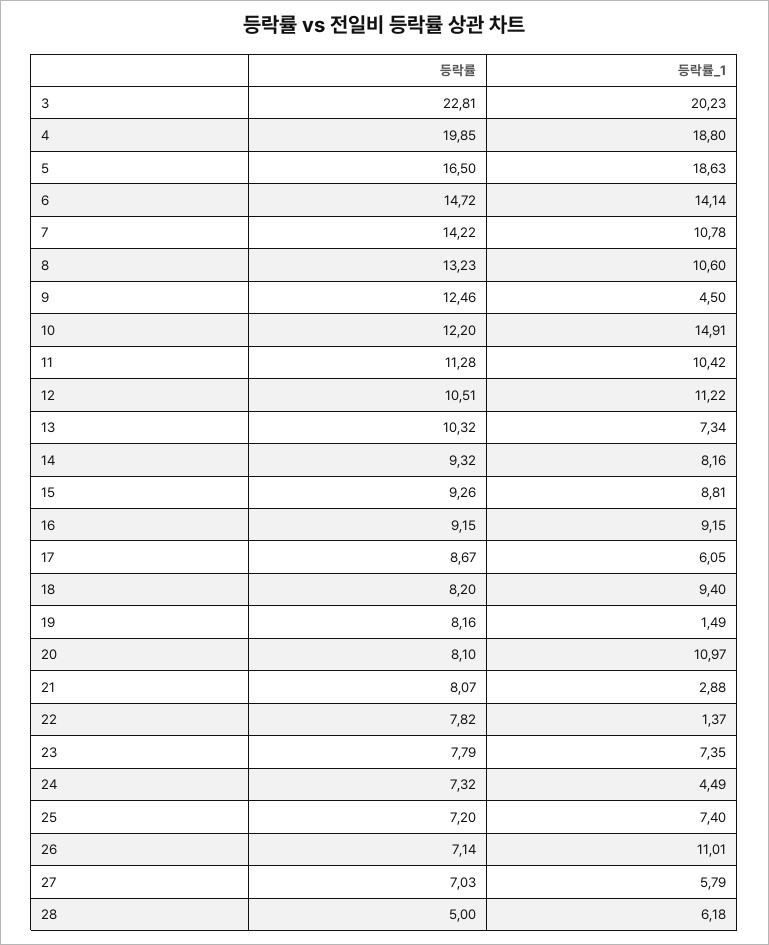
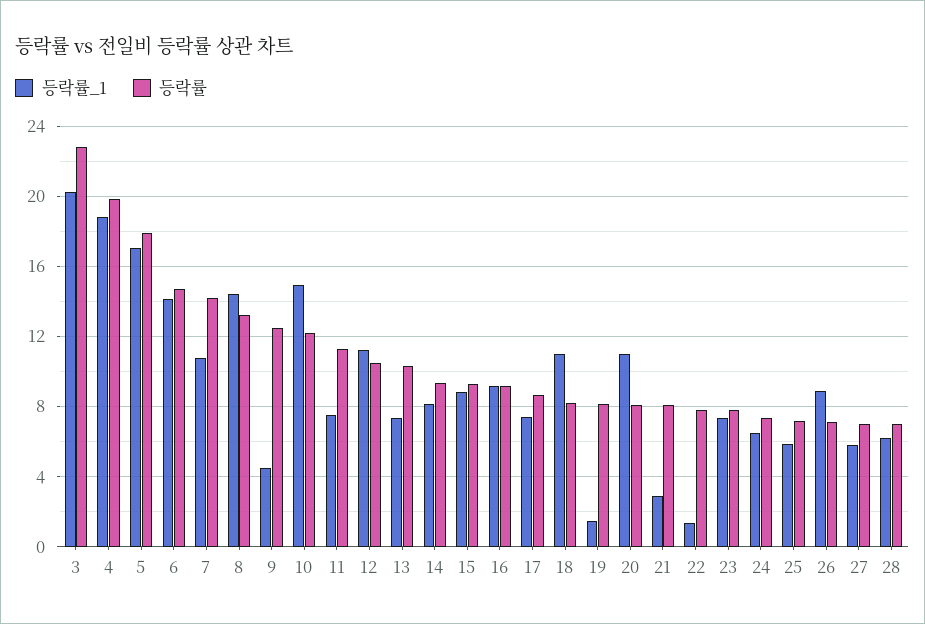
  {
    "등락률": {
      "3": 22.81,
      "4": 19.85,
-     "5": 16.5,
+     "5": 18,
      "6": 14.72,
      "7": 14.22,
      "8": 13.23,
      "9": 12.46,
      "10": 12.2,
      "11": 11.28,
      "12": 10.51,
      "13": 10.32,
      "14": 9.32,
      "15": 9.26,
      "16": 9.15,
      "17": 8.67,
      "18": 8.2,
      "19": 8.16,
      "20": 8.1,
      "21": 8.07,
      "22": 7.82,
      "23": 7.79,
      "24": 7.32,
      "25": 7.2,
      "26": 7.14,
      "27": 7.03,
-     "28": 5
+     "28": 7
    },
    "등락률_1": {
      "3": 20.23,
      "4": 18.8,
-     "5": 18.63,
+     "5": 17,
      "6": 14.14,
      "7": 10.78,
-     "8": 10.6,
+     "8": 14.5,
      "9": 4.5,
      "10": 14.91,
-     "11": 10.42,
+     "11": 7.5,
      "12": 11.22,
      "13": 7.34,
      "14": 8.16,
      "15": 8.81,
      "16": 9.15,
-     "17": 6.05,
+     "17": 7.5,
-     "18": 9.4,
+     "18": 11,
      "19": 1.49,
      "20": 10.97,
      "21": 2.88,
      "22": 1.37,
      "23": 7.35,
-     "24": 4.49,
+     "24": 6.5,
-     "25": 7.4,
+     "25": 6,
-     "26": 11.01,
+     "26": 9,
      "27": 5.79,
      "28": 6.18
    }
  }

